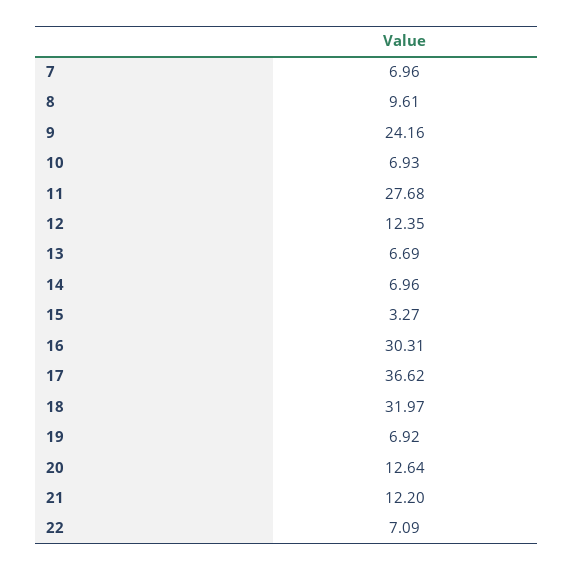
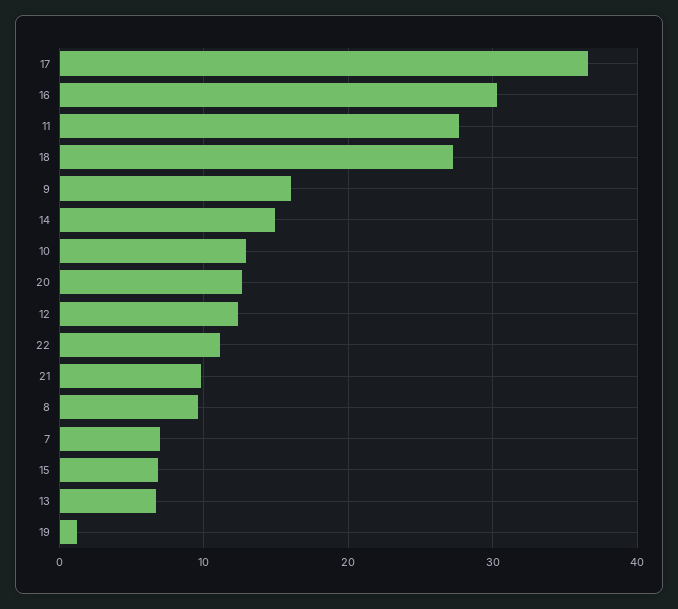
  {
    "7": 6.96,
    "8": 9.61,
-   "9": 24.16,
+   "9": 16,
-   "10": 6.93,
+   "10": 13,
    "11": 27.68,
    "12": 12.35,
    "13": 6.69,
-   "14": 6.96,
+   "14": 15,
-   "15": 3.27,
+   "15": 7,
    "16": 30.31,
    "17": 36.62,
-   "18": 31.97,
+   "18": 27,
-   "19": 6.92,
+   "19": 1,
    "20": 12.64,
-   "21": 12.2,
+   "21": 10,
-   "22": 7.09
+   "22": 11
  }

